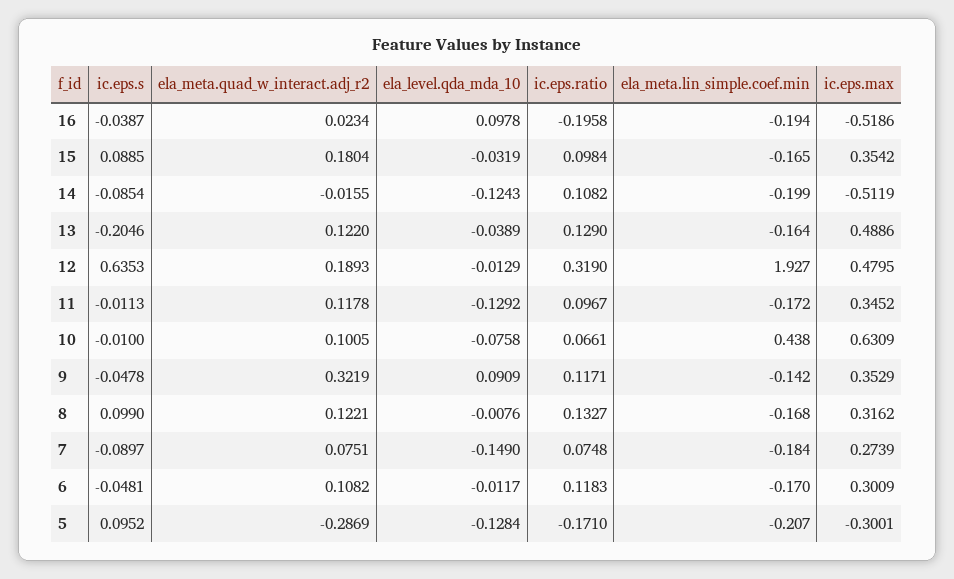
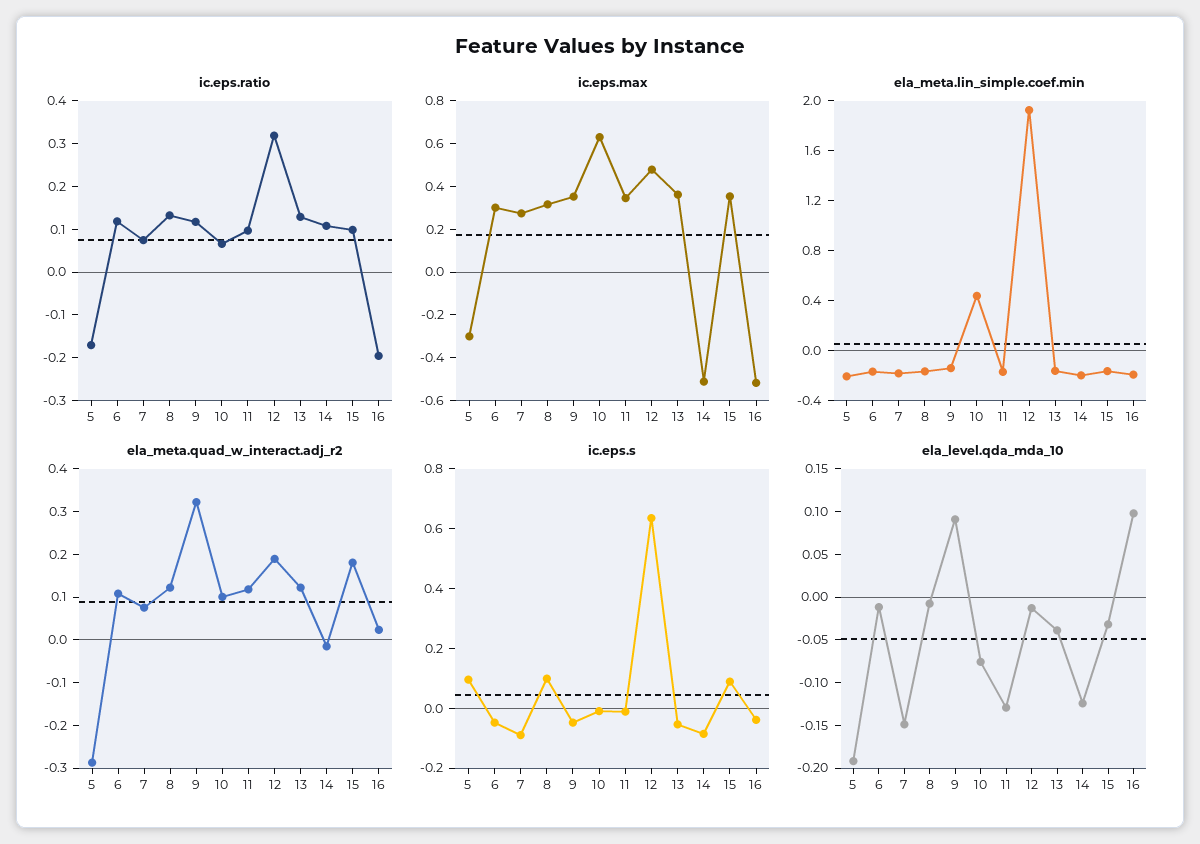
  {
    "ic.eps.s": {
      "16": -0.0387,
      "15": 0.0885,
      "14": -0.0854,
-     "13": -0.2046,
+     "13": -0.05,
      "12": 0.6353,
      "11": -0.0113,
      "10": -0.01,
      "9": -0.0478,
      "8": 0.099,
      "7": -0.0897,
      "6": -0.0481,
      "5": 0.0952
    },
    "ela_meta.quad_w_interact.adj_r2": {
      "16": 0.0234,
      "15": 0.1804,
      "14": -0.0155,
      "13": 0.122,
      "12": 0.1893,
      "11": 0.1178,
      "10": 0.1005,
      "9": 0.3219,
      "8": 0.1221,
      "7": 0.0751,
      "6": 0.1082,
      "5": -0.2869
    },
    "ela_level.qda_mda_10": {
      "16": 0.0978,
      "15": -0.0319,
      "14": -0.1243,
      "13": -0.0389,
      "12": -0.0129,
      "11": -0.1292,
      "10": -0.0758,
      "9": 0.0909,
      "8": -0.0076,
      "7": -0.149,
      "6": -0.0117,
-     "5": -0.1284
+     "5": -0.19
    },
    "ic.eps.ratio": {
      "16": -0.1958,
      "15": 0.0984,
      "14": 0.1082,
      "13": 0.129,
      "12": 0.319,
      "11": 0.0967,
      "10": 0.0661,
      "9": 0.1171,
      "8": 0.1327,
      "7": 0.0748,
      "6": 0.1183,
      "5": -0.171
    },
    "ela_meta.lin_simple.coef.min": {
      "16": -0.194,
      "15": -0.165,
      "14": -0.199,
      "13": -0.164,
      "12": 1.927,
      "11": -0.172,
      "10": 0.438,
      "9": -0.142,
      "8": -0.168,
      "7": -0.184,
      "6": -0.17,
      "5": -0.207
    },
    "ic.eps.max": {
      "16": -0.5186,
      "15": 0.3542,
      "14": -0.5119,
-     "13": 0.4886,
+     "13": 0.35,
      "12": 0.4795,
      "11": 0.3452,
      "10": 0.6309,
      "9": 0.3529,
      "8": 0.3162,
      "7": 0.2739,
      "6": 0.3009,
      "5": -0.3001
    }
  }

